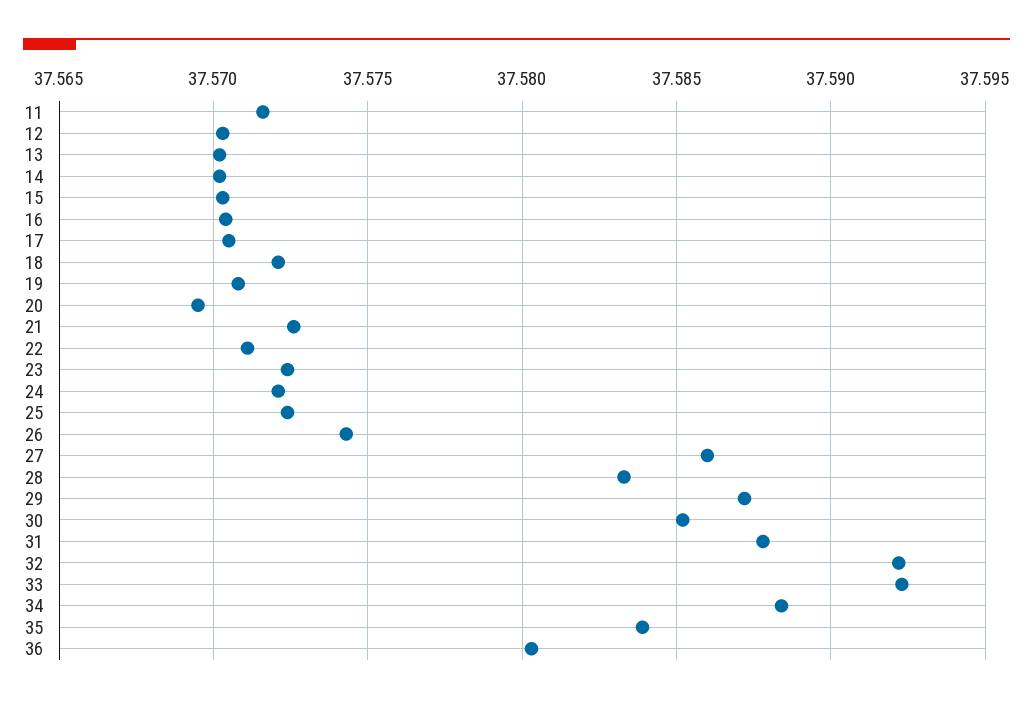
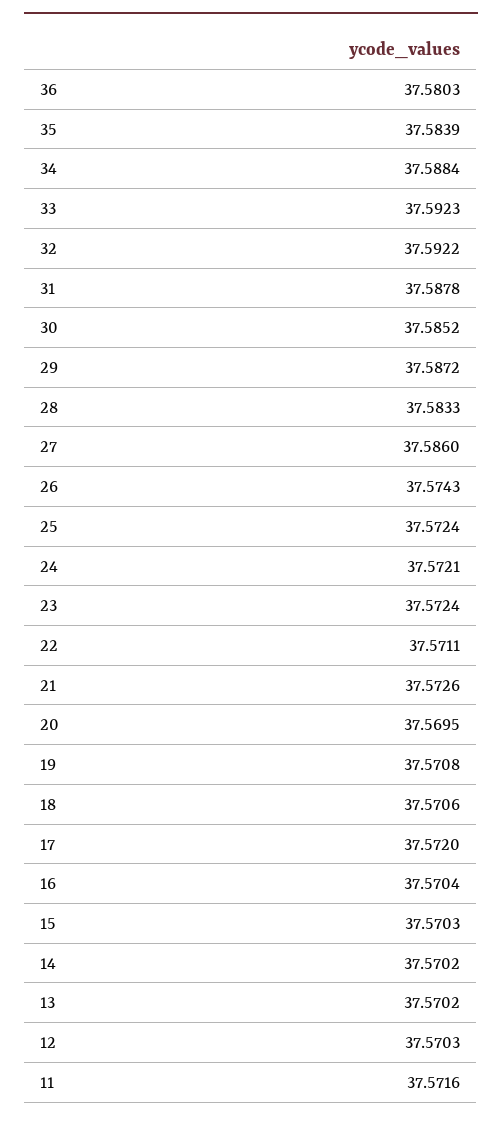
  {
    "11": 37.5716,
    "12": 37.5703,
    "13": 37.5702,
    "14": 37.5702,
    "15": 37.5703,
    "16": 37.5704,
-   "17": 37.5705,
+   "17": 37.572,
-   "18": 37.572,
+   "18": 37.5706,
    "19": 37.5708,
    "20": 37.5695,
    "21": 37.5726,
    "22": 37.5711,
    "23": 37.5724,
    "24": 37.5721,
    "25": 37.5724,
    "26": 37.5743,
    "27": 37.586,
    "28": 37.5833,
    "29": 37.5872,
    "30": 37.5852,
    "31": 37.5878,
    "32": 37.5922,
    "33": 37.5923,
    "34": 37.5884,
    "35": 37.5839,
    "36": 37.5803
  }

